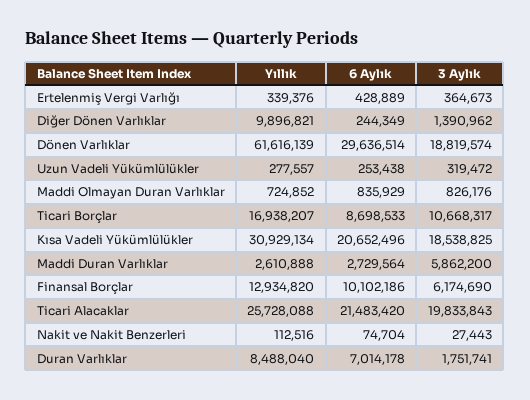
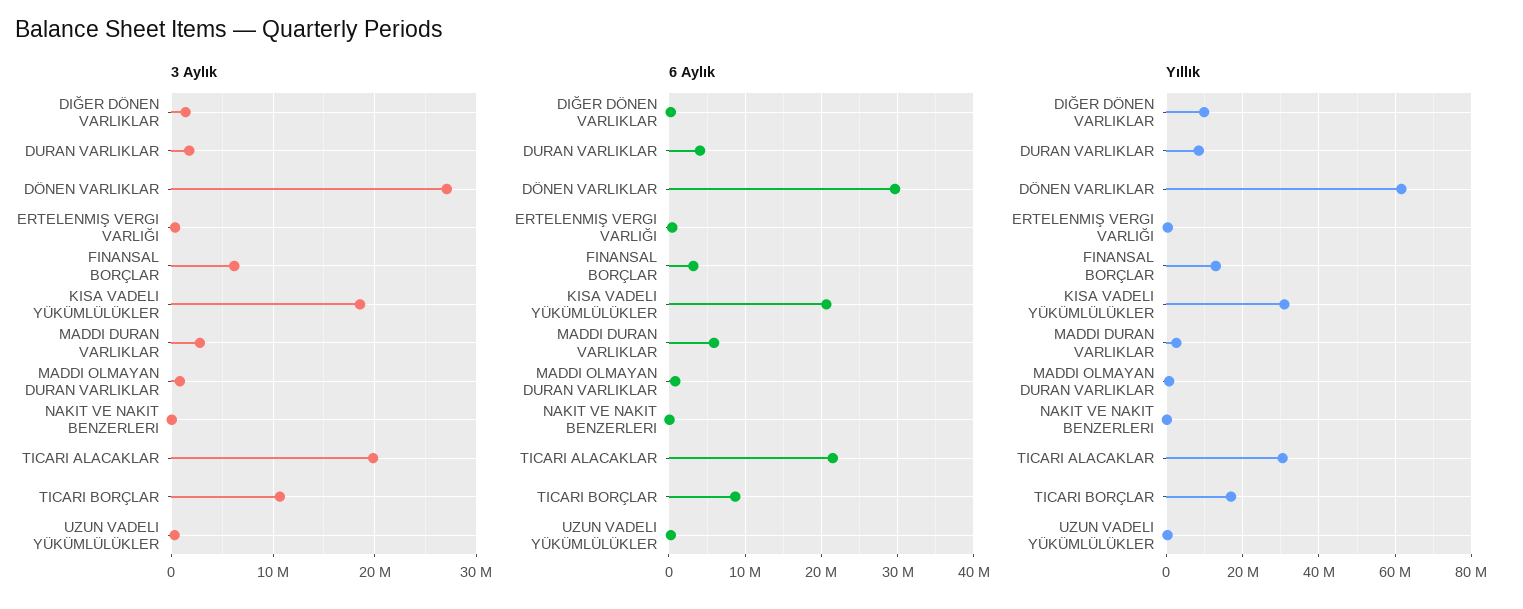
  {
    "Yıllık": {
      "Ertelenmiş Vergi Varlığı": 339376,
      "Diğer Dönen Varlıklar": 9896821,
      "Dönen Varlıklar": 61616139,
      "Uzun Vadeli Yükümlülükler": 277557,
      "Maddi Olmayan Duran Varlıklar": 724852,
      "Ticari Borçlar": 16938207,
      "Kısa Vadeli Yükümlülükler": 30929134,
      "Maddi Duran Varlıklar": 2610888,
      "Finansal Borçlar": 12934820,
-     "Ticari Alacaklar": 25728088,
+     "Ticari Alacaklar": 30000000,
      "Nakit ve Nakit Benzerleri": 112516,
      "Duran Varlıklar": 8488040
    },
    "6 Aylık": {
      "Ertelenmiş Vergi Varlığı": 428889,
      "Diğer Dönen Varlıklar": 244349,
      "Dönen Varlıklar": 29636514,
      "Uzun Vadeli Yükümlülükler": 253438,
      "Maddi Olmayan Duran Varlıklar": 835929,
      "Ticari Borçlar": 8698533,
      "Kısa Vadeli Yükümlülükler": 20652496,
-     "Maddi Duran Varlıklar": 2729564,
+     "Maddi Duran Varlıklar": 6000000,
-     "Finansal Borçlar": 10102186,
+     "Finansal Borçlar": 3000000,
      "Ticari Alacaklar": 21483420,
      "Nakit ve Nakit Benzerleri": 74704,
-     "Duran Varlıklar": 7014178
+     "Duran Varlıklar": 4000000
    },
    "3 Aylık": {
      "Ertelenmiş Vergi Varlığı": 364673,
      "Diğer Dönen Varlıklar": 1390962,
-     "Dönen Varlıklar": 18819574,
+     "Dönen Varlıklar": 27000000,
      "Uzun Vadeli Yükümlülükler": 319472,
      "Maddi Olmayan Duran Varlıklar": 826176,
      "Ticari Borçlar": 10668317,
      "Kısa Vadeli Yükümlülükler": 18538825,
-     "Maddi Duran Varlıklar": 5862200,
+     "Maddi Duran Varlıklar": 3000000,
      "Finansal Borçlar": 6174690,
      "Ticari Alacaklar": 19833843,
      "Nakit ve Nakit Benzerleri": 27443,
      "Duran Varlıklar": 1751741
    }
  }

